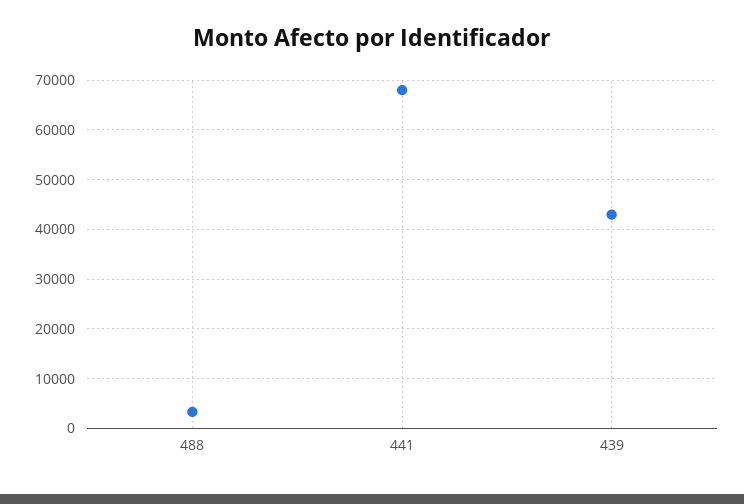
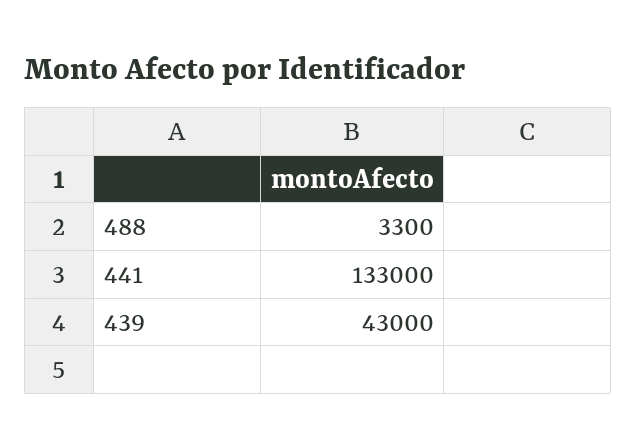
  {
    "488": 3300,
-   "441": 68000,
+   "441": 133000,
    "439": 43000
  }

